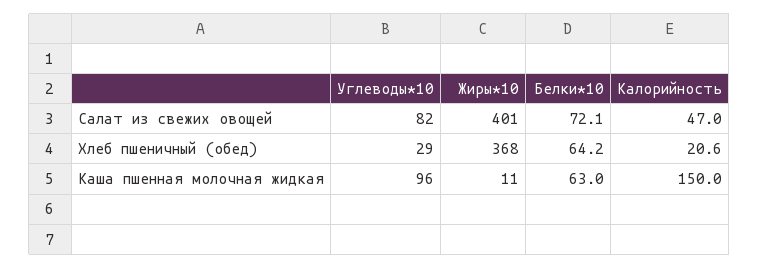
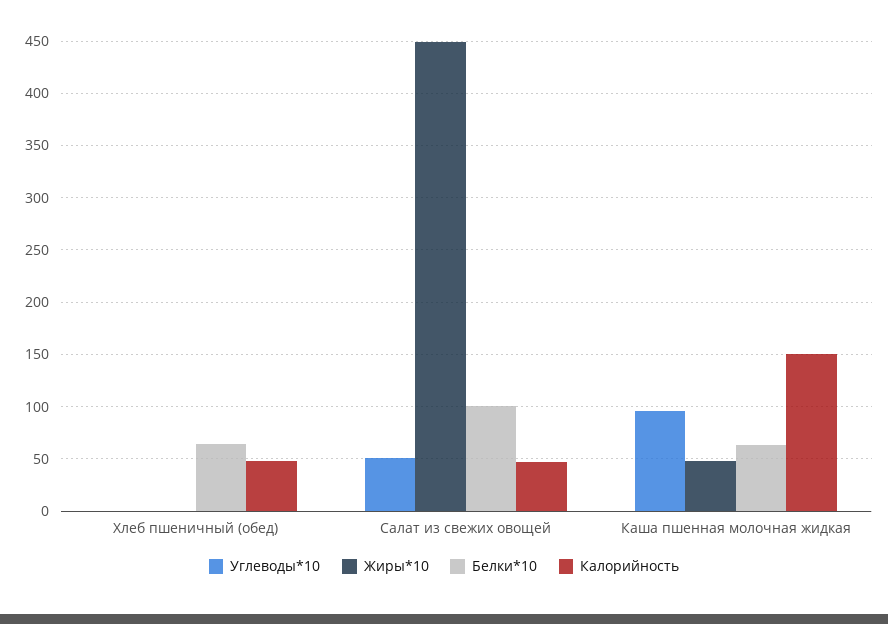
  {
    "Углеводы*10": {
-     "Салат из свежих овощей": 82,
+     "Салат из свежих овощей": 50,
-     "Хлеб пшеничный (обед)": 29,
+     "Хлеб пшеничный (обед)": 0,
      "Каша пшенная молочная жидкая": 96
    },
    "Жиры*10": {
-     "Салат из свежих овощей": 401,
+     "Салат из свежих овощей": 450,
-     "Хлеб пшеничный (обед)": 368,
+     "Хлеб пшеничный (обед)": 0,
-     "Каша пшенная молочная жидкая": 11
+     "Каша пшенная молочная жидкая": 50
    },
    "Белки*10": {
-     "Салат из свежих овощей": 72.1,
+     "Салат из свежих овощей": 100,
      "Хлеб пшеничный (обед)": 64.2,
      "Каша пшенная молочная жидкая": 63
    },
    "Калорийность": {
      "Салат из свежих овощей": 47,
-     "Хлеб пшеничный (обед)": 20.6,
+     "Хлеб пшеничный (обед)": 50,
      "Каша пшенная молочная жидкая": 150
    }
  }

